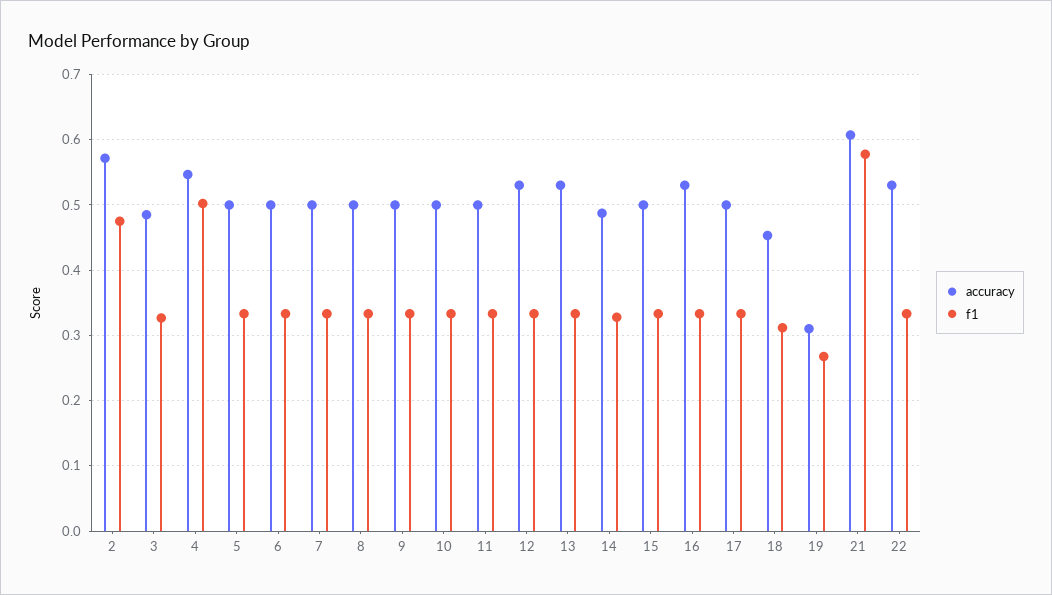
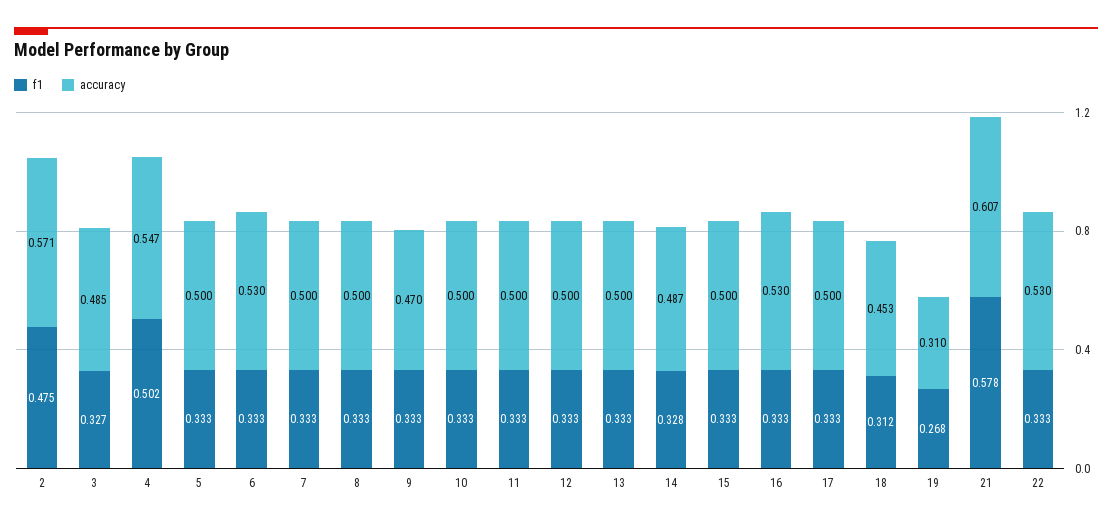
  {
    "accuracy": {
      "2": 0.571,
      "3": 0.485,
      "4": 0.547,
      "5": 0.5,
-     "6": 0.5,
+     "6": 0.53,
      "7": 0.5,
      "8": 0.5,
-     "9": 0.5,
+     "9": 0.47,
      "10": 0.5,
      "11": 0.5,
-     "12": 0.53,
+     "12": 0.5,
-     "13": 0.53,
+     "13": 0.5,
      "14": 0.487,
      "15": 0.5,
      "16": 0.53,
      "17": 0.5,
      "18": 0.453,
      "19": 0.31,
      "21": 0.607,
      "22": 0.53
    },
    "f1": {
      "2": 0.475,
      "3": 0.327,
      "4": 0.502,
      "5": 0.333,
      "6": 0.333,
      "7": 0.333,
      "8": 0.333,
      "9": 0.333,
      "10": 0.333,
      "11": 0.333,
      "12": 0.333,
      "13": 0.333,
      "14": 0.328,
      "15": 0.333,
      "16": 0.333,
      "17": 0.333,
      "18": 0.312,
      "19": 0.268,
      "21": 0.578,
      "22": 0.333
    }
  }

